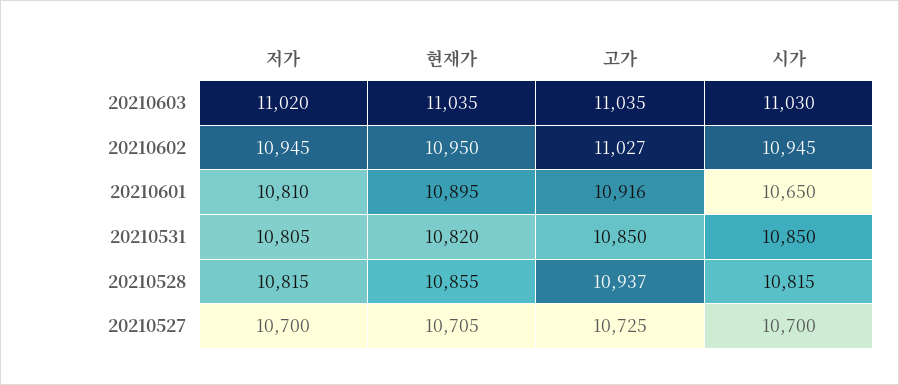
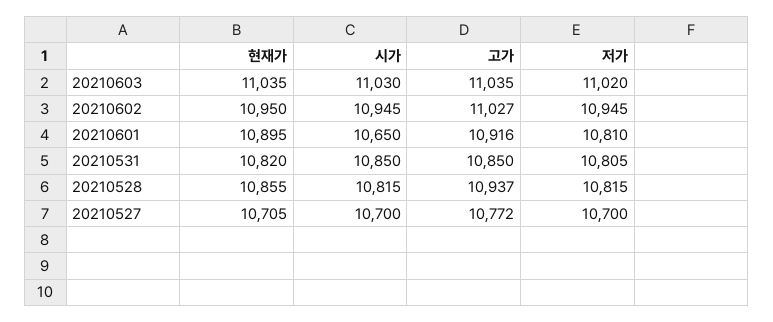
  {
    "저가": {
      "20210603": 11020,
      "20210602": 10945,
      "20210601": 10810,
      "20210531": 10805,
      "20210528": 10815,
      "20210527": 10700
    },
    "현재가": {
      "20210603": 11035,
      "20210602": 10950,
      "20210601": 10895,
      "20210531": 10820,
      "20210528": 10855,
      "20210527": 10705
    },
    "고가": {
      "20210603": 11035,
      "20210602": 11027,
      "20210601": 10916,
      "20210531": 10850,
      "20210528": 10937,
-     "20210527": 10725
+     "20210527": 10772
    },
    "시가": {
      "20210603": 11030,
      "20210602": 10945,
      "20210601": 10650,
      "20210531": 10850,
      "20210528": 10815,
      "20210527": 10700
    }
  }

